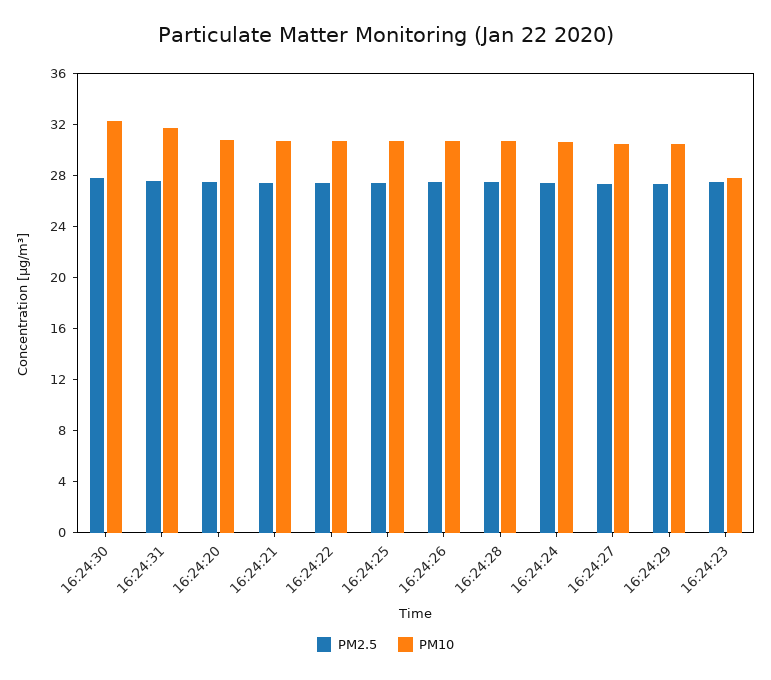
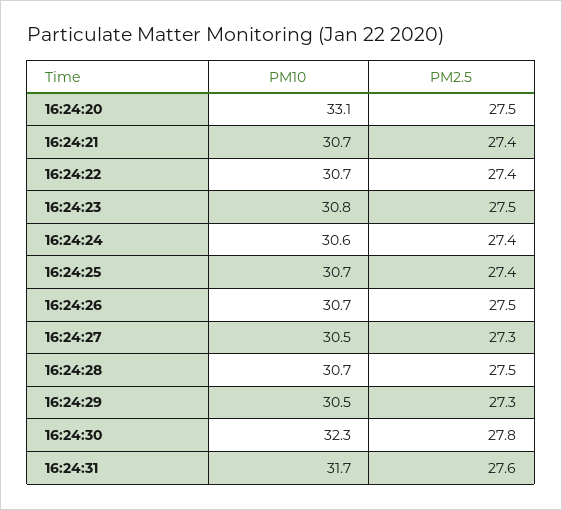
  {
    "PM2.5": {
      "16:24:30": 27.8,
      "16:24:31": 27.6,
      "16:24:20": 27.5,
      "16:24:21": 27.4,
      "16:24:22": 27.4,
      "16:24:25": 27.4,
      "16:24:26": 27.5,
      "16:24:28": 27.5,
      "16:24:24": 27.4,
      "16:24:27": 27.3,
      "16:24:29": 27.3,
      "16:24:23": 27.5
    },
    "PM10": {
      "16:24:30": 32.3,
      "16:24:31": 31.7,
-     "16:24:20": 31,
+     "16:24:20": 33.1,
      "16:24:21": 30.7,
      "16:24:22": 30.7,
      "16:24:25": 30.7,
      "16:24:26": 30.7,
      "16:24:28": 30.7,
      "16:24:24": 30.6,
      "16:24:27": 30.5,
      "16:24:29": 30.5,
-     "16:24:23": 28
+     "16:24:23": 30.8
    }
  }

